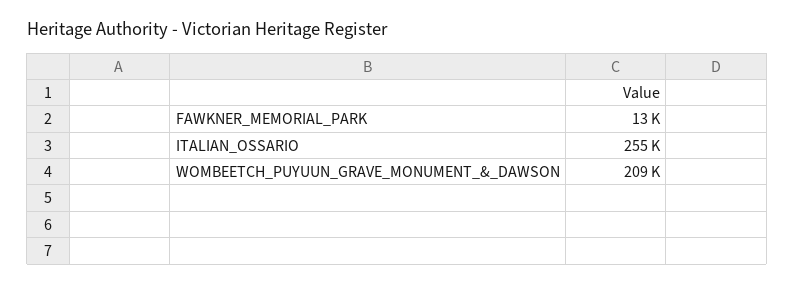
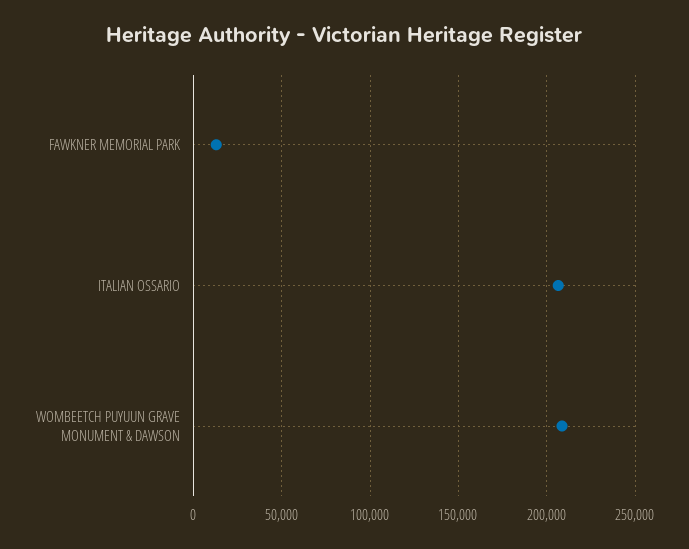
  {
    "FAWKNER_MEMORIAL_PARK": 13000,
-   "ITALIAN_OSSARIO": 255000,
+   "ITALIAN_OSSARIO": 205000,
    "WOMBEETCH_PUYUUN_GRAVE_MONUMENT_&_DAWSON": 209000
  }

